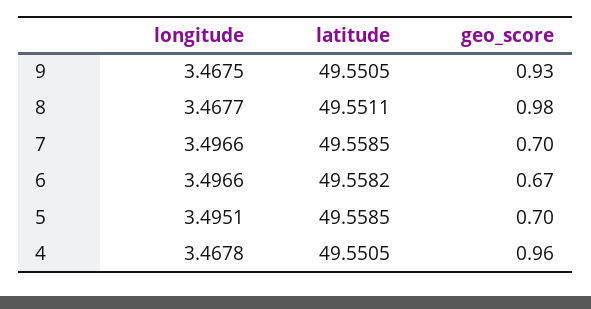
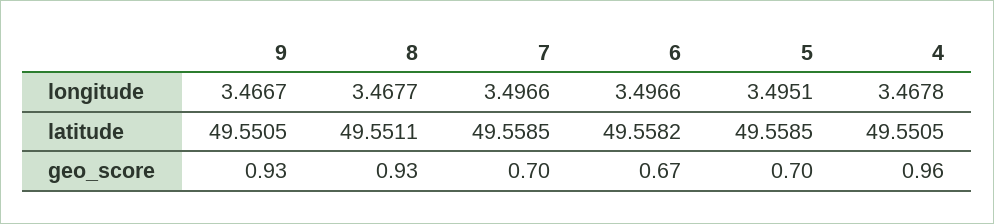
  {
    "longitude": {
-     "9": 3.4675,
+     "9": 3.4667,
      "8": 3.4677,
      "7": 3.4966,
      "6": 3.4966,
      "5": 3.4951,
      "4": 3.4678
    },
    "latitude": {
      "9": 49.5505,
      "8": 49.5511,
      "7": 49.5585,
      "6": 49.5582,
      "5": 49.5585,
      "4": 49.5505
    },
    "geo_score": {
      "9": 0.93,
-     "8": 0.98,
+     "8": 0.93,
      "7": 0.7,
      "6": 0.67,
      "5": 0.7,
      "4": 0.96
    }
  }

